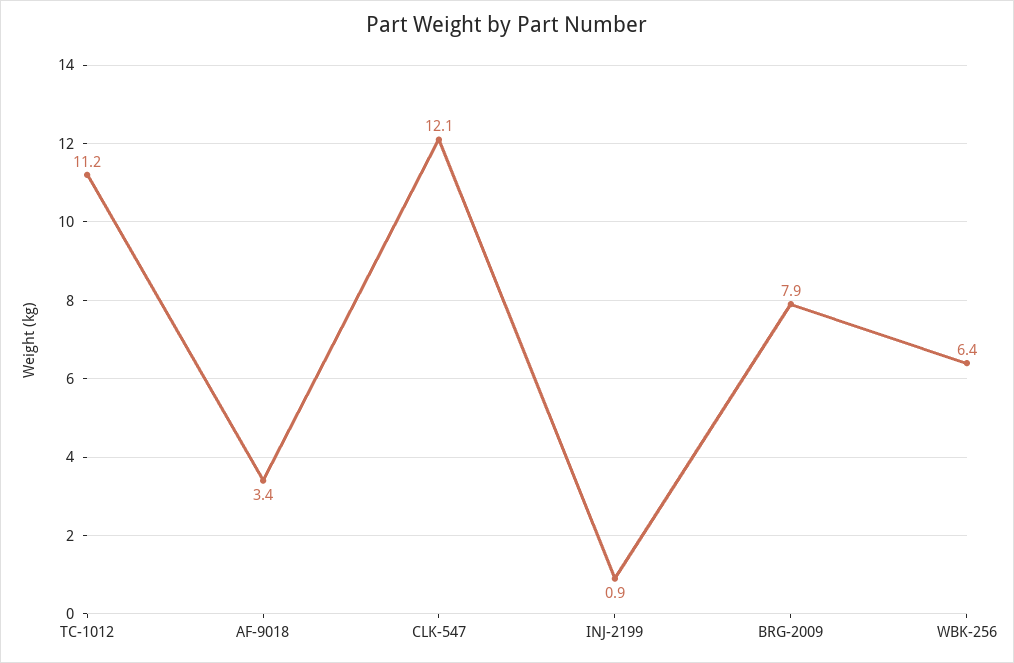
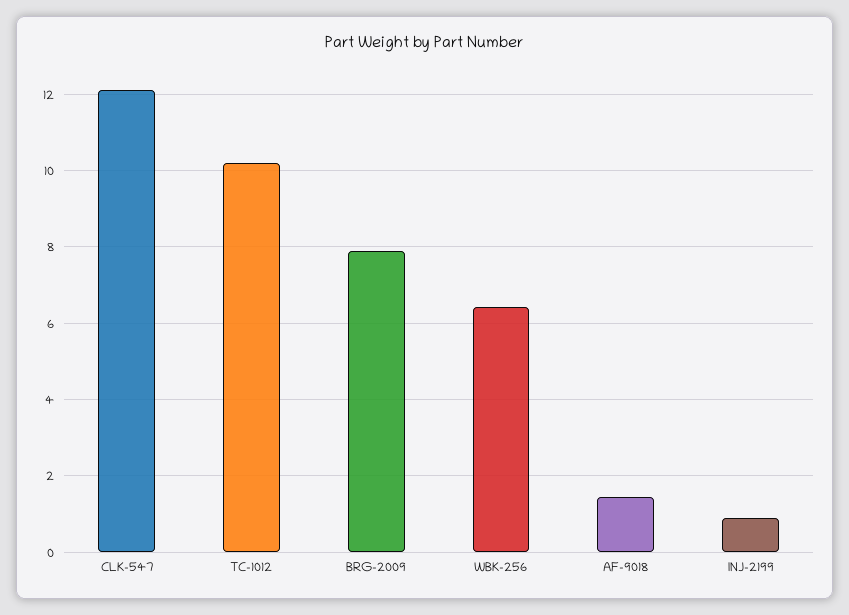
  {
-   "TC-1012": 11.2,
+   "TC-1012": 10.2,
-   "AF-9018": 3.4,
+   "AF-9018": 1.4,
    "CLK-547": 12.1,
    "INJ-2199": 0.9,
    "BRG-2009": 7.9,
    "WBK-256": 6.4
  }

